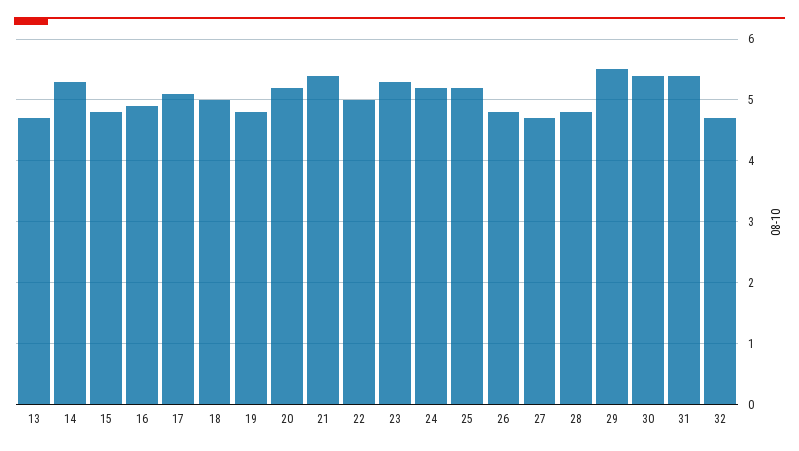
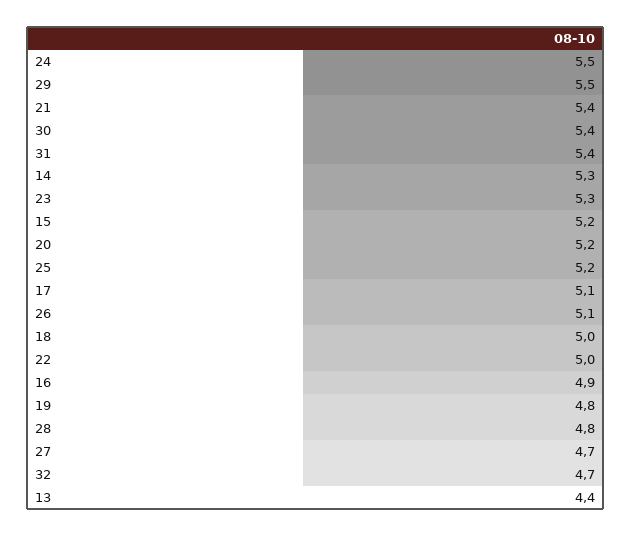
  {
-   "13": 4.7,
+   "13": 4.4,
    "14": 5.3,
-   "15": 4.8,
+   "15": 5.2,
    "16": 4.9,
    "17": 5.1,
    "18": 5,
    "19": 4.8,
    "20": 5.2,
    "21": 5.4,
    "22": 5,
    "23": 5.3,
-   "24": 5.2,
+   "24": 5.5,
    "25": 5.2,
-   "26": 4.8,
+   "26": 5.1,
    "27": 4.7,
    "28": 4.8,
    "29": 5.5,
    "30": 5.4,
    "31": 5.4,
    "32": 4.7
  }

